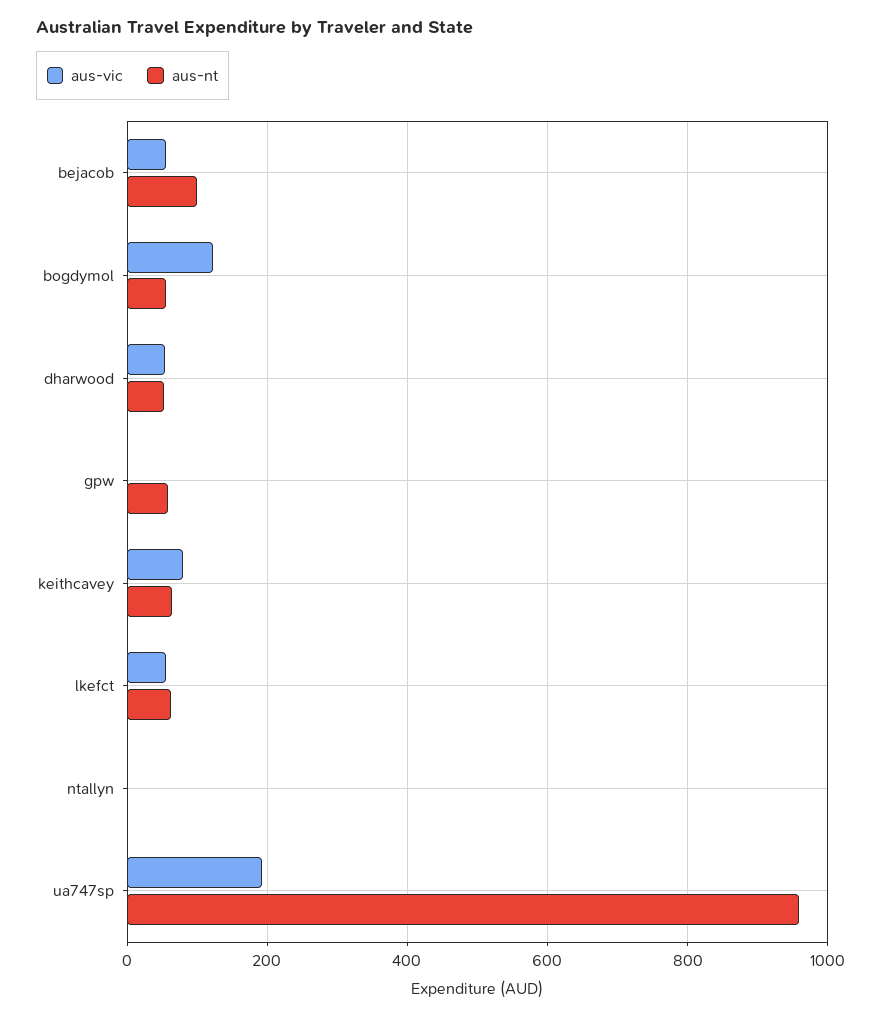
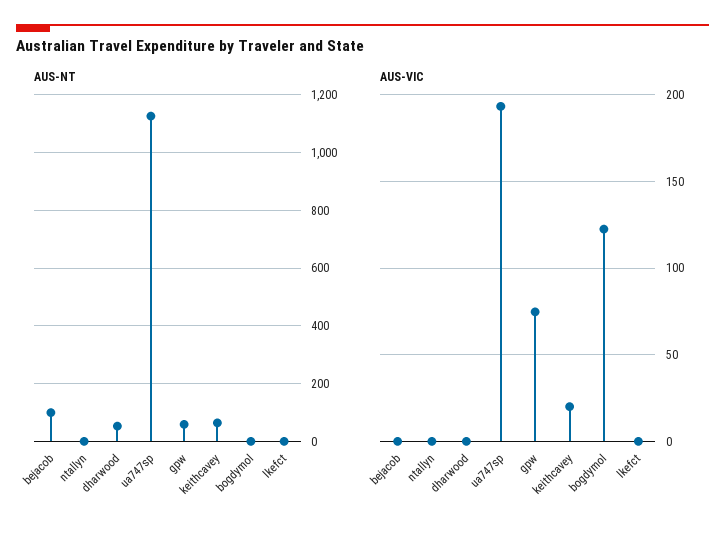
  {
    "aus-vic": {
-     "bejacob": 60,
+     "bejacob": 0,
      "bogdymol": 120,
-     "dharwood": 60,
+     "dharwood": 0,
-     "gpw": 0,
+     "gpw": 75,
-     "keithcavey": 80,
+     "keithcavey": 20,
-     "lkefct": 60,
+     "lkefct": 0,
      "ntallyn": 0,
      "ua747sp": 195
    },
    "aus-nt": {
      "bejacob": 100,
-     "bogdymol": 60,
+     "bogdymol": 0,
      "dharwood": 60,
      "gpw": 60,
      "keithcavey": 60,
-     "lkefct": 60,
+     "lkefct": 0,
      "ntallyn": 0,
-     "ua747sp": 960
+     "ua747sp": 1125
    }
  }

